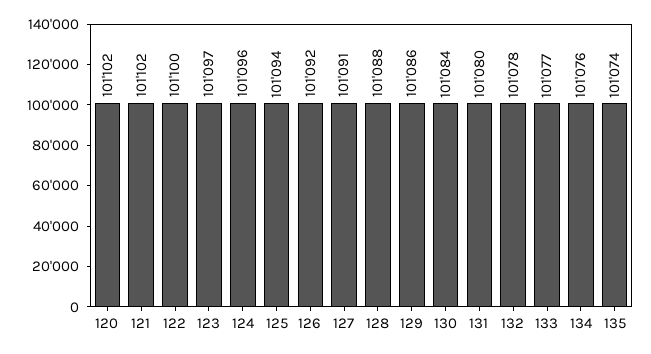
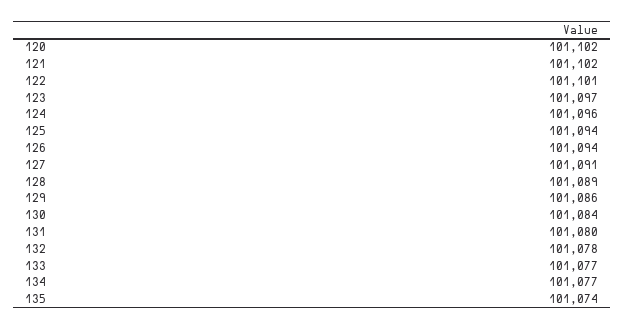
  {
    "120": 101102,
    "121": 101102,
-   "122": 101100,
+   "122": 101101,
    "123": 101097,
    "124": 101096,
    "125": 101094,
-   "126": 101092,
+   "126": 101094,
    "127": 101091,
-   "128": 101088,
+   "128": 101089,
    "129": 101086,
    "130": 101084,
    "131": 101080,
    "132": 101078,
    "133": 101077,
-   "134": 101076,
+   "134": 101077,
    "135": 101074
  }

